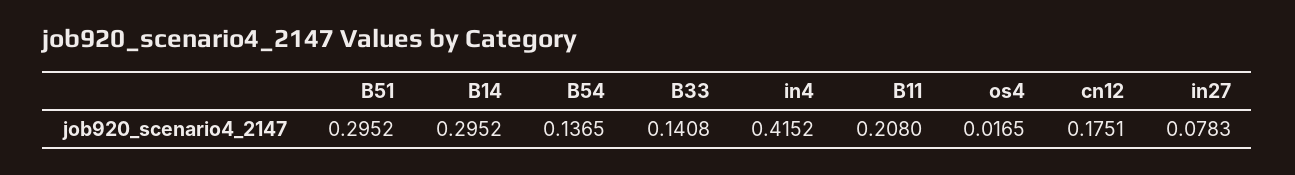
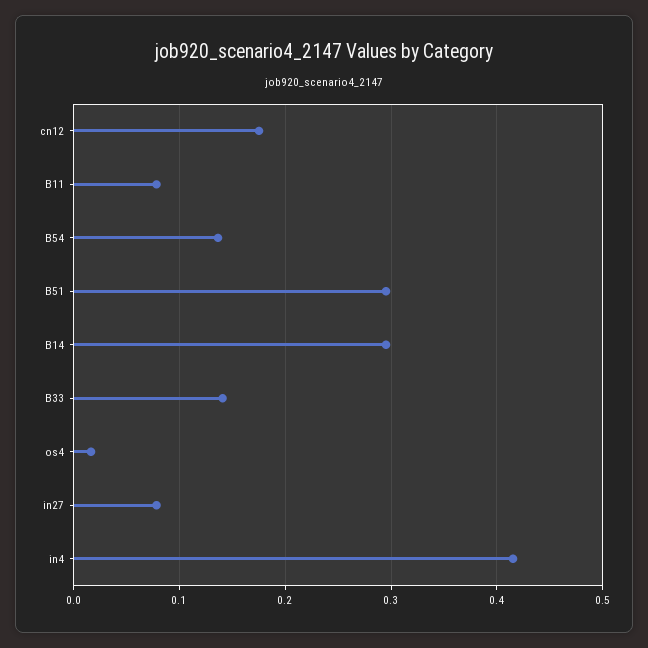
  {
    "B51": 0.2952,
    "B14": 0.2952,
    "B54": 0.1365,
    "B33": 0.1408,
    "in4": 0.4152,
-   "B11": 0.208,
+   "B11": 0.08,
    "os4": 0.0165,
    "cn12": 0.1751,
    "in27": 0.0783
  }

